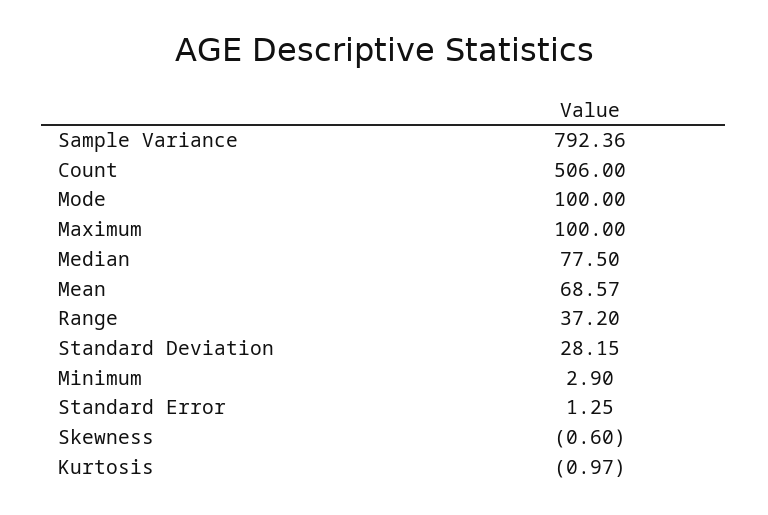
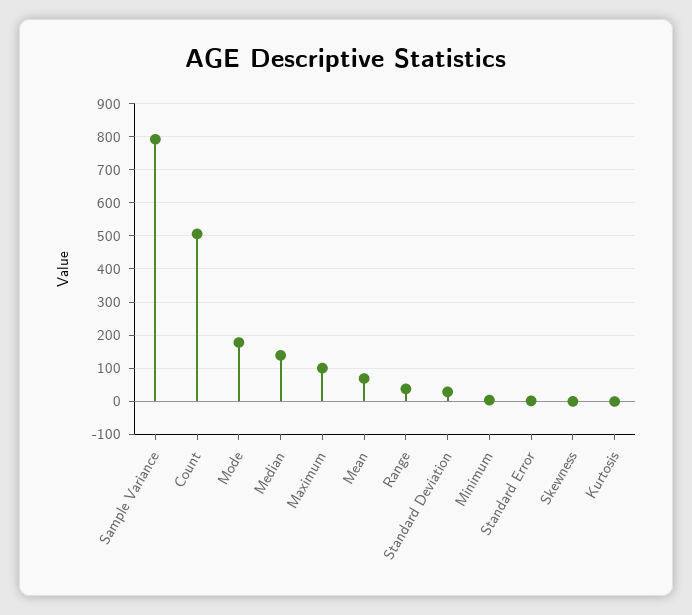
  {
    "Sample Variance": 792.36,
    "Count": 506,
-   "Mode": 100,
+   "Mode": 180,
    "Maximum": 100,
-   "Median": 77.5,
+   "Median": 140,
    "Mean": 68.57,
    "Range": 37.2,
    "Standard Deviation": 28.15,
    "Minimum": 2.9,
    "Standard Error": 1.25,
    "Skewness": -0.6,
    "Kurtosis": -0.97
  }

